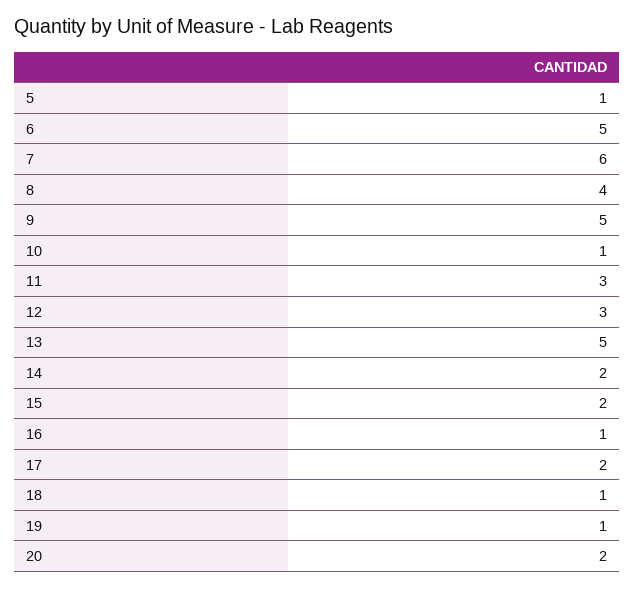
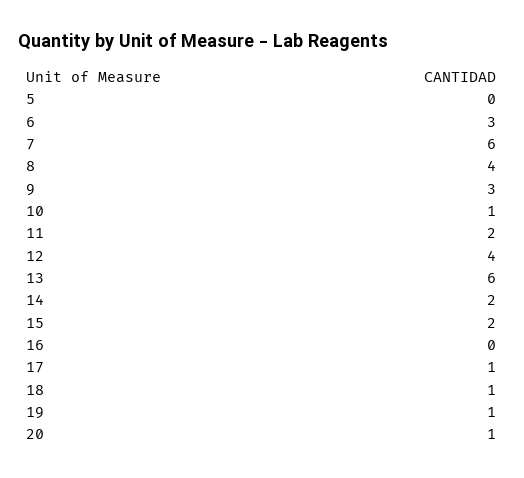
  {
-   "5": 1,
+   "5": 0,
-   "6": 5,
+   "6": 3,
    "7": 6,
    "8": 4,
-   "9": 5,
+   "9": 3,
    "10": 1,
-   "11": 3,
+   "11": 2,
-   "12": 3,
+   "12": 4,
-   "13": 5,
+   "13": 6,
    "14": 2,
    "15": 2,
-   "16": 1,
+   "16": 0,
-   "17": 2,
+   "17": 1,
    "18": 1,
    "19": 1,
-   "20": 2
+   "20": 1
  }

